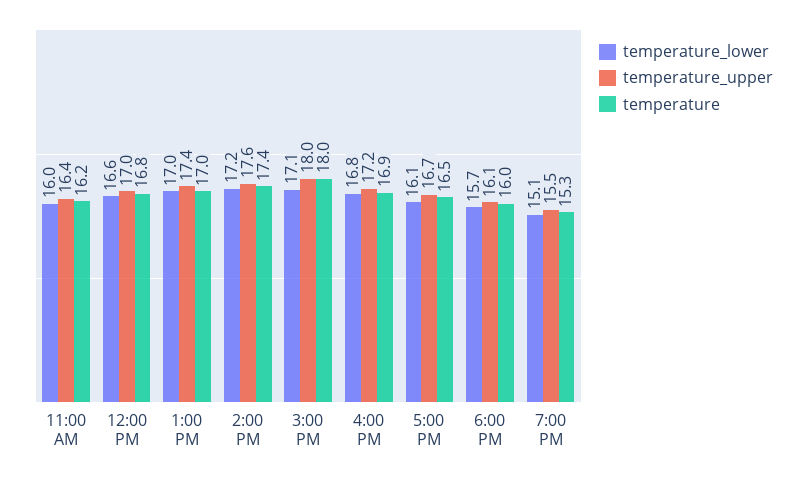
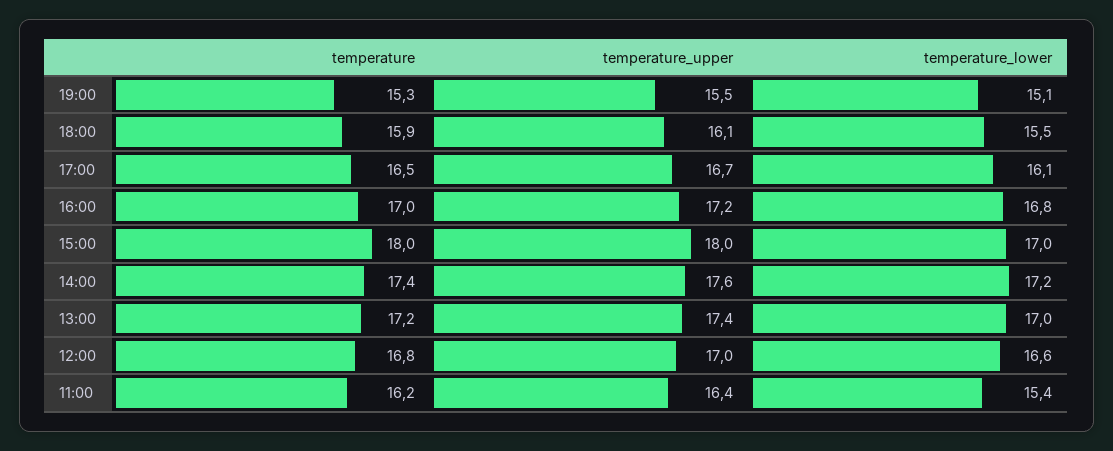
  {
    "temperature_lower": {
-     "11:00 AM": 16,
+     "11:00 AM": 15.4,
      "12:00 PM": 16.6,
      "1:00 PM": 17,
      "2:00 PM": 17.2,
-     "3:00 PM": 17.1,
+     "3:00 PM": 17,
      "4:00 PM": 16.8,
      "5:00 PM": 16.1,
-     "6:00 PM": 15.7,
+     "6:00 PM": 15.5,
      "7:00 PM": 15.1
    },
    "temperature_upper": {
      "11:00 AM": 16.4,
      "12:00 PM": 17,
      "1:00 PM": 17.4,
      "2:00 PM": 17.6,
      "3:00 PM": 18,
      "4:00 PM": 17.2,
      "5:00 PM": 16.7,
      "6:00 PM": 16.1,
      "7:00 PM": 15.5
    },
    "temperature": {
      "11:00 AM": 16.2,
      "12:00 PM": 16.8,
-     "1:00 PM": 17,
+     "1:00 PM": 17.2,
      "2:00 PM": 17.4,
      "3:00 PM": 18,
-     "4:00 PM": 16.9,
+     "4:00 PM": 17,
      "5:00 PM": 16.5,
-     "6:00 PM": 16,
+     "6:00 PM": 15.9,
      "7:00 PM": 15.3
    }
  }

